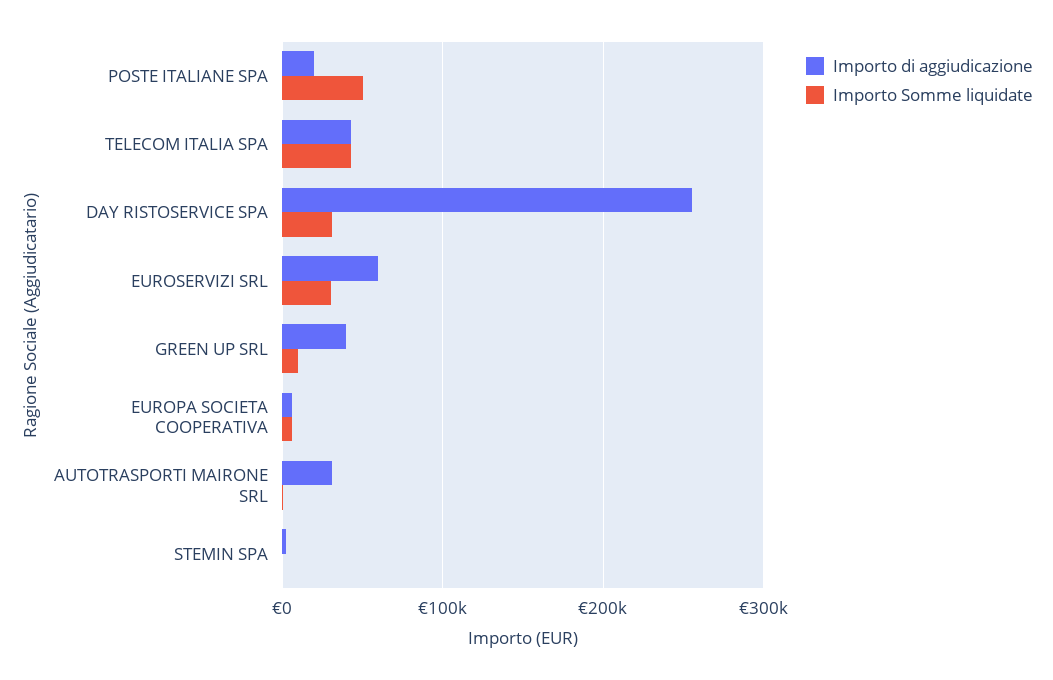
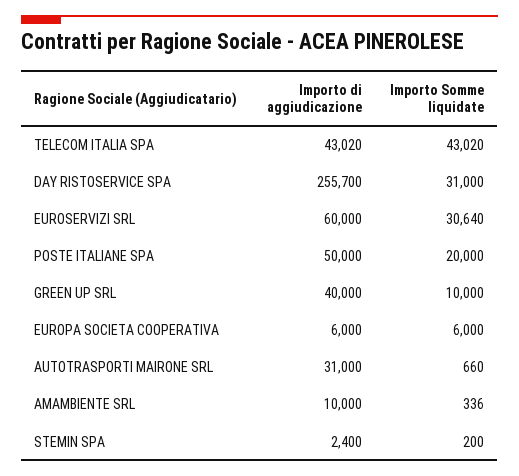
  {
    "Importo di aggiudicazione": {
-     "POSTE ITALIANE SPA": 20000,
+     "POSTE ITALIANE SPA": 50000,
      "TELECOM ITALIA SPA": 43020,
      "DAY RISTOSERVICE SPA": 255700,
      "EUROSERVIZI SRL": 60000,
      "GREEN UP SRL": 40000,
      "EUROPA SOCIETA COOPERATIVA": 6000,
      "AUTOTRASPORTI MAIRONE SRL": 31000,
-     "STEMIN SPA": 2400
+     "STEMIN SPA": 2400,
+     "AMAMBIENTE SRL": 10000
    },
    "Importo Somme liquidate": {
-     "POSTE ITALIANE SPA": 50000,
+     "POSTE ITALIANE SPA": 20000,
      "TELECOM ITALIA SPA": 43020,
      "DAY RISTOSERVICE SPA": 31000,
      "EUROSERVIZI SRL": 30640,
      "GREEN UP SRL": 10000,
      "EUROPA SOCIETA COOPERATIVA": 6000,
      "AUTOTRASPORTI MAIRONE SRL": 660,
-     "STEMIN SPA": 200
+     "STEMIN SPA": 200,
+     "AMAMBIENTE SRL": 336
    }
  }

